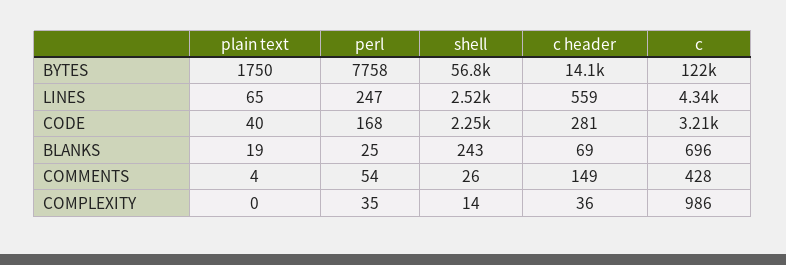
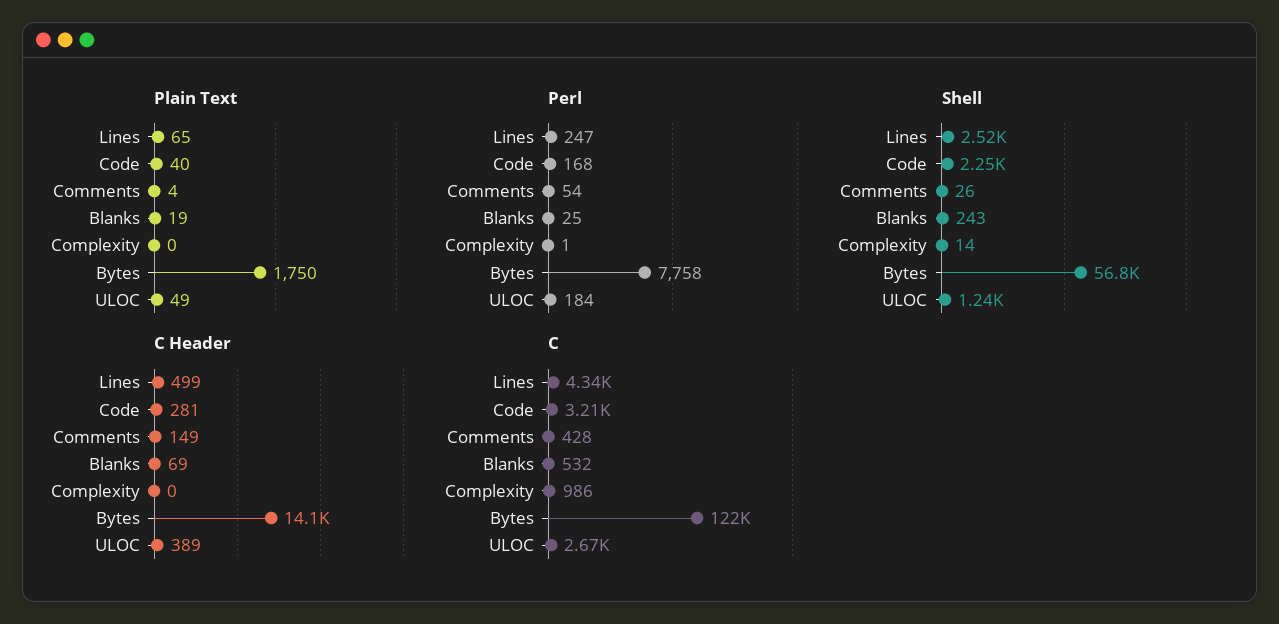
  {
    "plain text": {
      "BYTES": 1750,
      "LINES": 65,
      "CODE": 40,
      "BLANKS": 19,
      "COMMENTS": 4,
-     "COMPLEXITY": 0
+     "COMPLEXITY": 0,
+     "ULOC": 49
    },
    "perl": {
      "BYTES": 7758,
      "LINES": 247,
      "CODE": 168,
      "BLANKS": 25,
      "COMMENTS": 54,
-     "COMPLEXITY": 35
+     "COMPLEXITY": 1,
+     "ULOC": 184
    },
    "shell": {
      "BYTES": 56800,
      "LINES": 2520,
      "CODE": 2250,
      "BLANKS": 243,
      "COMMENTS": 26,
-     "COMPLEXITY": 14
+     "COMPLEXITY": 14,
+     "ULOC": 1240
    },
    "c header": {
      "BYTES": 14100,
-     "LINES": 559,
+     "LINES": 499,
      "CODE": 281,
      "BLANKS": 69,
      "COMMENTS": 149,
-     "COMPLEXITY": 36
+     "COMPLEXITY": 0,
+     "ULOC": 389
    },
    "c": {
      "BYTES": 122000,
      "LINES": 4340,
      "CODE": 3210,
-     "BLANKS": 696,
+     "BLANKS": 532,
      "COMMENTS": 428,
-     "COMPLEXITY": 986
+     "COMPLEXITY": 986,
+     "ULOC": 2670
    }
  }

